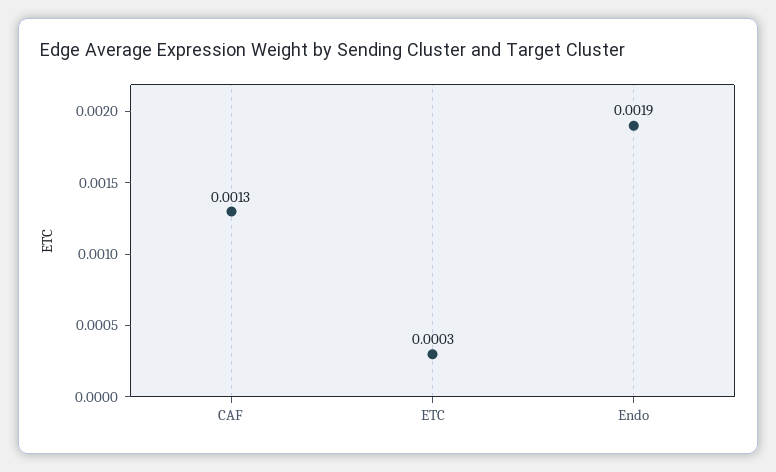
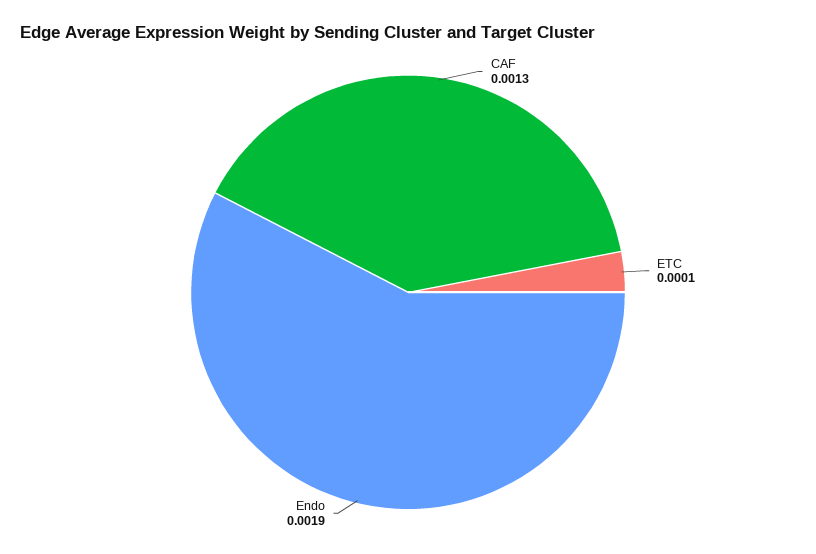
  {
    "CAF": 0.0013,
-   "ETC": 0.0003,
+   "ETC": 0.0001,
    "Endo": 0.0019
  }

